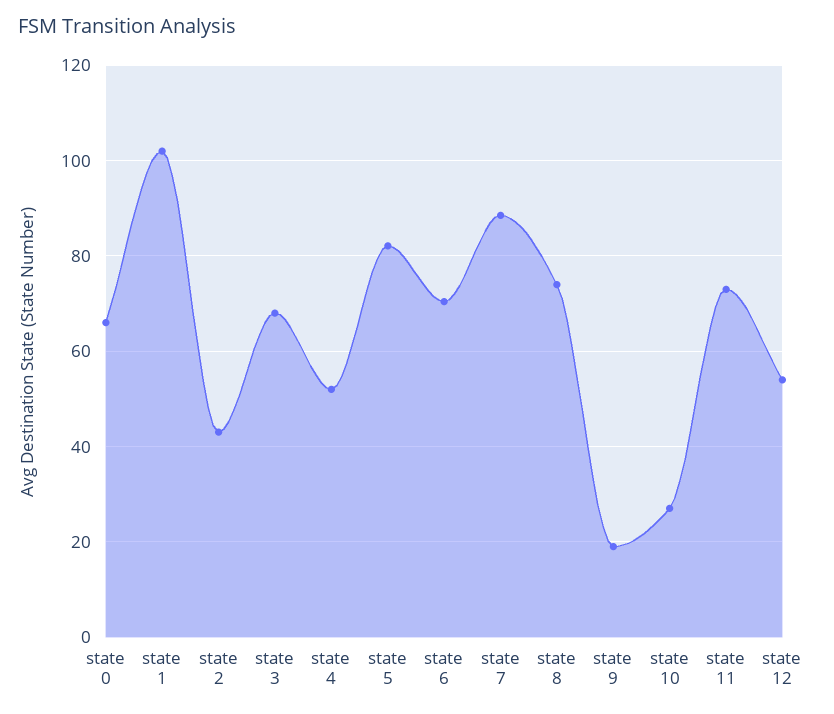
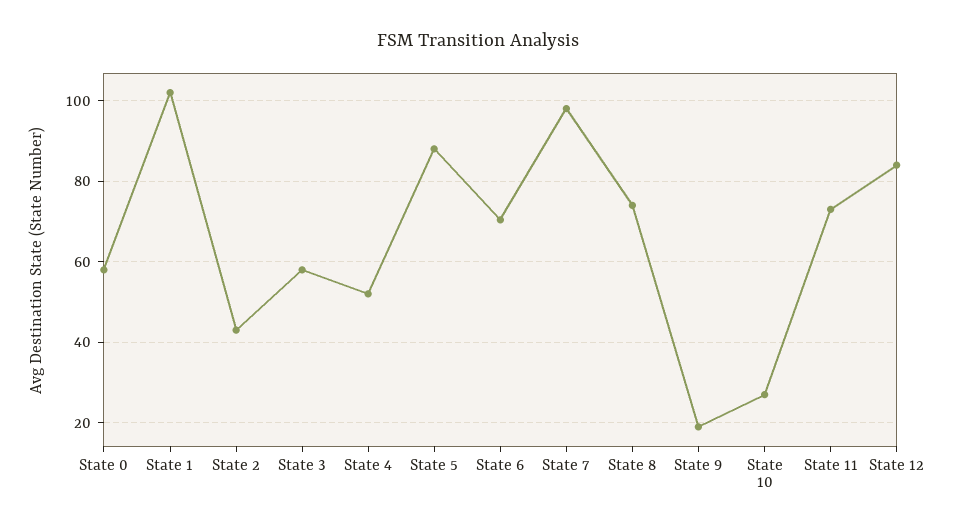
  {
-   "state 0": 66,
+   "state 0": 58,
    "state 1": 102,
    "state 2": 44,
-   "state 3": 68,
+   "state 3": 58,
    "state 4": 52,
-   "state 5": 82,
+   "state 5": 88,
    "state 6": 70,
-   "state 7": 88,
+   "state 7": 98,
    "state 8": 74,
    "state 9": 20,
    "state 10": 28,
    "state 11": 74,
-   "state 12": 54
+   "state 12": 84
  }

